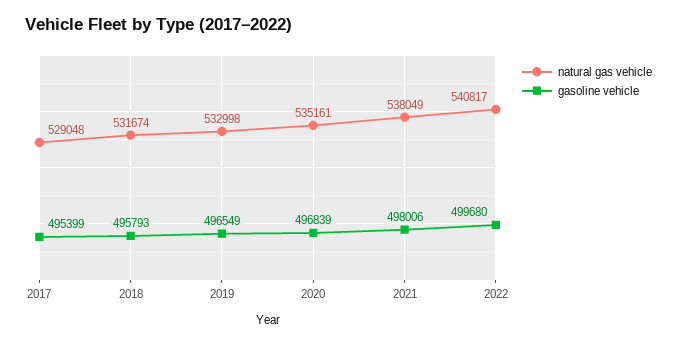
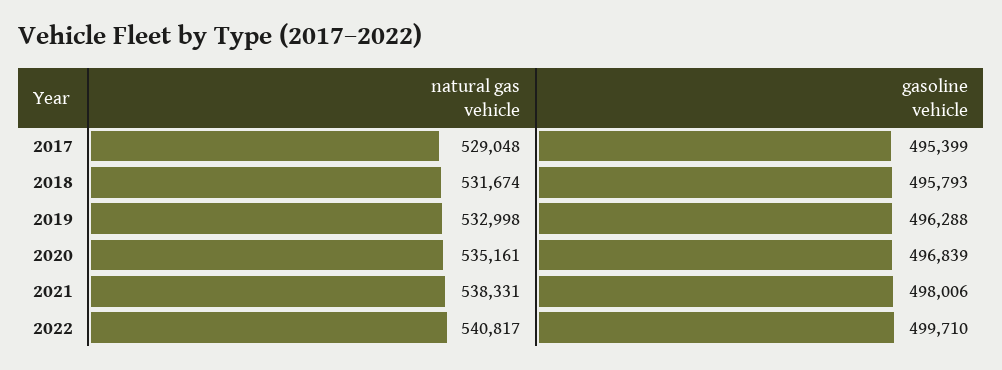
  {
    "natural gas vehicle": {
      "2017": 529048,
      "2018": 531674,
      "2019": 532998,
      "2020": 535161,
-     "2021": 538049,
+     "2021": 538331,
      "2022": 540817
    },
    "gasoline vehicle": {
      "2017": 495399,
      "2018": 495793,
-     "2019": 496549,
+     "2019": 496288,
      "2020": 496839,
      "2021": 498006,
-     "2022": 499680
+     "2022": 499710
    }
  }

